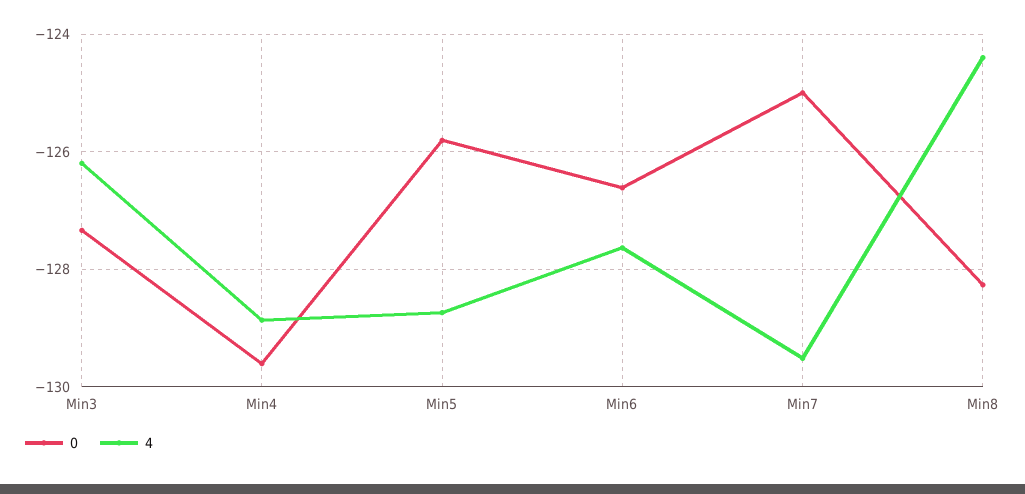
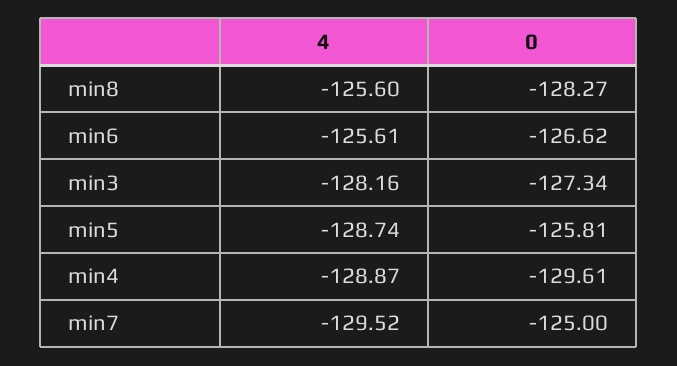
  {
    "0": {
      "Min3": -127.34,
      "Min4": -129.61,
      "Min5": -125.81,
      "Min6": -126.62,
      "Min7": -125,
      "Min8": -128.27
    },
    "4": {
-     "Min3": -126.2,
+     "Min3": -128.16,
      "Min4": -128.87,
      "Min5": -128.74,
-     "Min6": -127.6,
+     "Min6": -125.61,
      "Min7": -129.52,
-     "Min8": -124.4
+     "Min8": -125.6
    }
  }

